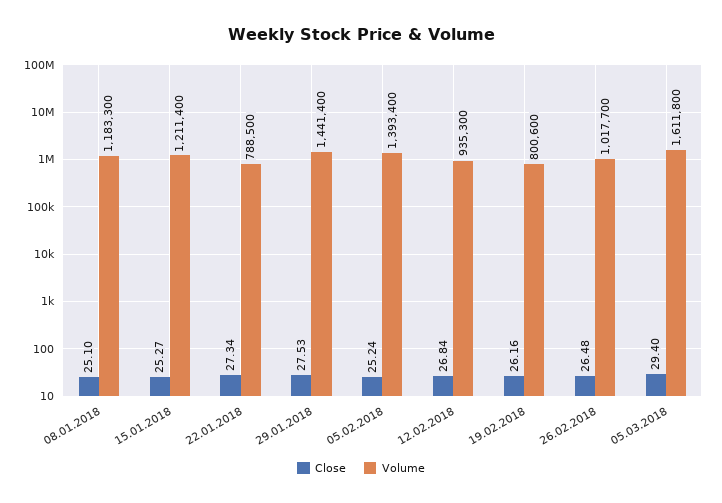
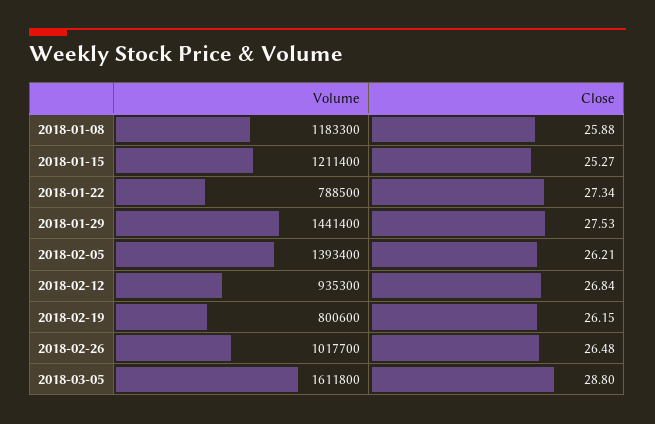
  {
    "Close": {
-     "08.01.2018": 25.1,
+     "08.01.2018": 25.88,
      "15.01.2018": 25.27,
      "22.01.2018": 27.34,
      "29.01.2018": 27.53,
-     "05.02.2018": 25.24,
+     "05.02.2018": 26.21,
      "12.02.2018": 26.84,
-     "19.02.2018": 26.16,
+     "19.02.2018": 26.15,
      "26.02.2018": 26.48,
-     "05.03.2018": 29.4
+     "05.03.2018": 28.8
    },
    "Volume": {
      "08.01.2018": 1183300,
      "15.01.2018": 1211400,
      "22.01.2018": 788500,
      "29.01.2018": 1441400,
      "05.02.2018": 1393400,
      "12.02.2018": 935300,
      "19.02.2018": 800600,
      "26.02.2018": 1017700,
      "05.03.2018": 1611800
    }
  }

